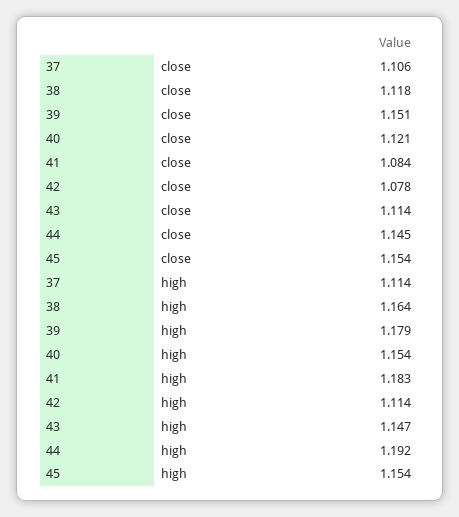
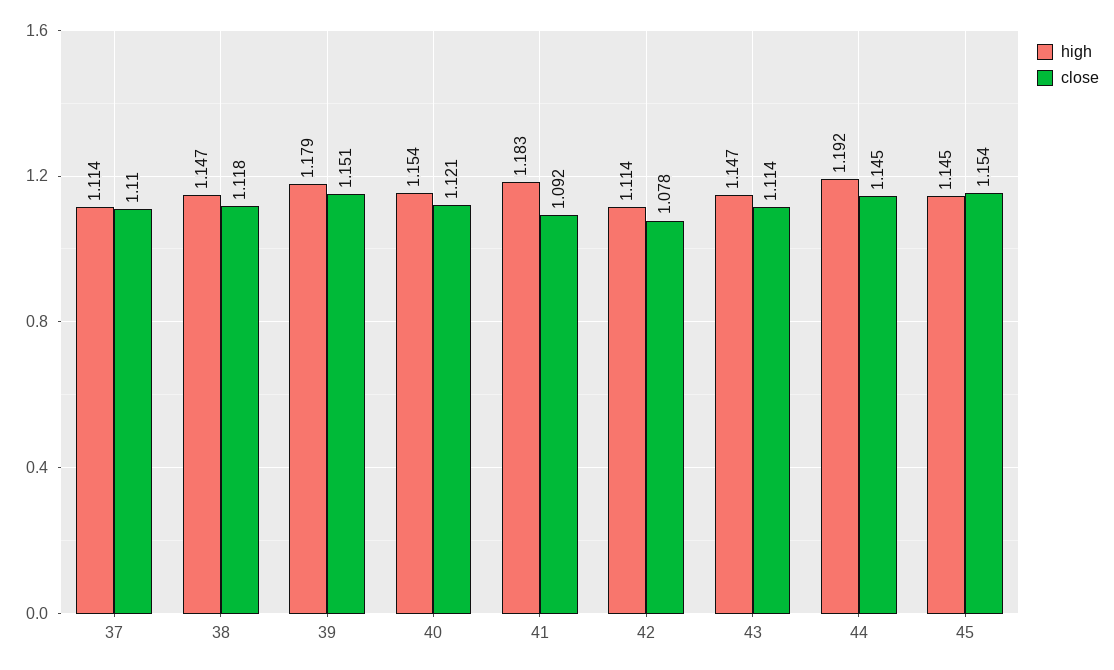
  {
    "close": {
-     "37": 1.106,
+     "37": 1.11,
      "38": 1.118,
      "39": 1.151,
      "40": 1.121,
-     "41": 1.084,
+     "41": 1.092,
      "42": 1.078,
      "43": 1.114,
      "44": 1.145,
      "45": 1.154
    },
    "high": {
      "37": 1.114,
-     "38": 1.164,
+     "38": 1.147,
      "39": 1.179,
      "40": 1.154,
      "41": 1.183,
      "42": 1.114,
      "43": 1.147,
      "44": 1.192,
-     "45": 1.154
+     "45": 1.145
    }
  }

